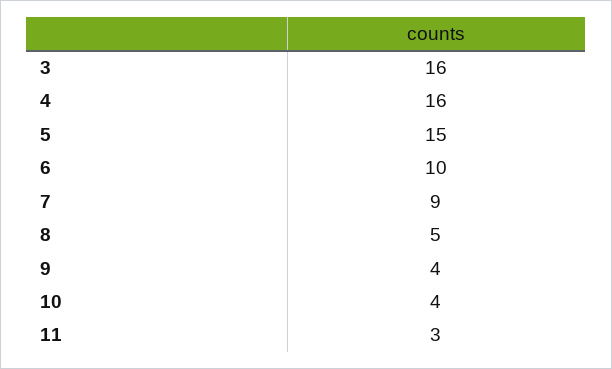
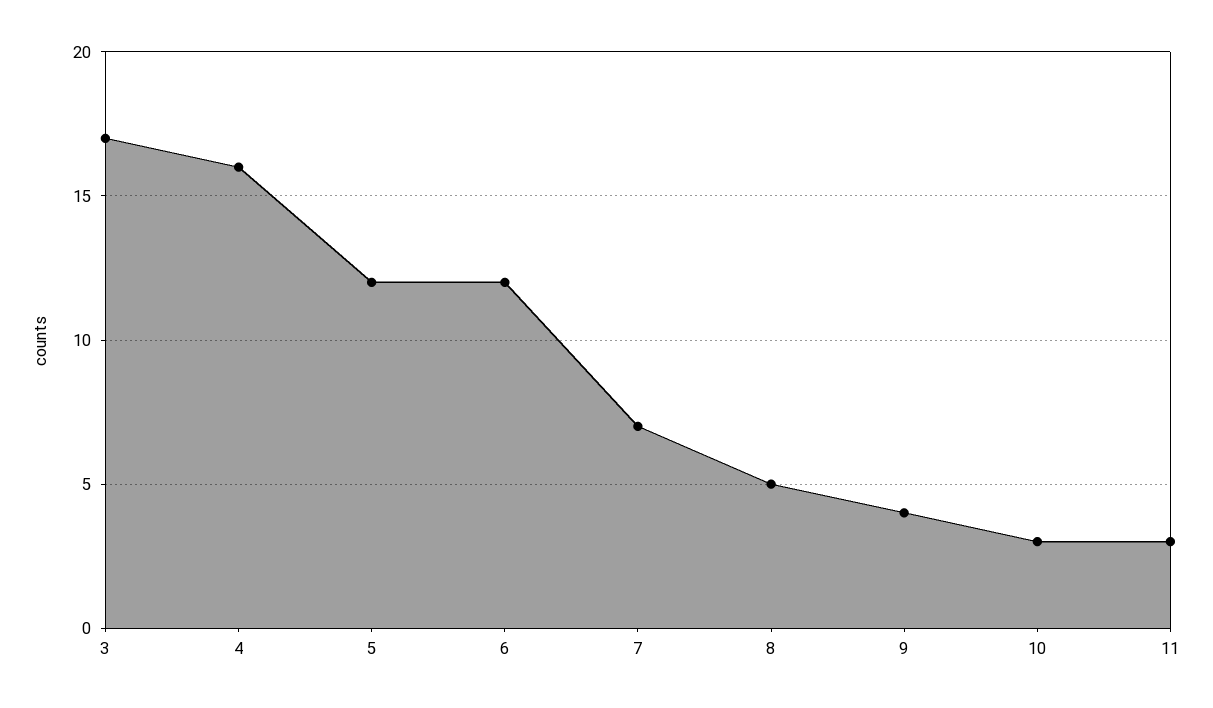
  {
-   "3": 16,
+   "3": 17,
    "4": 16,
-   "5": 15,
+   "5": 12,
-   "6": 10,
+   "6": 12,
-   "7": 9,
+   "7": 7,
    "8": 5,
    "9": 4,
-   "10": 4,
+   "10": 3,
    "11": 3
  }

